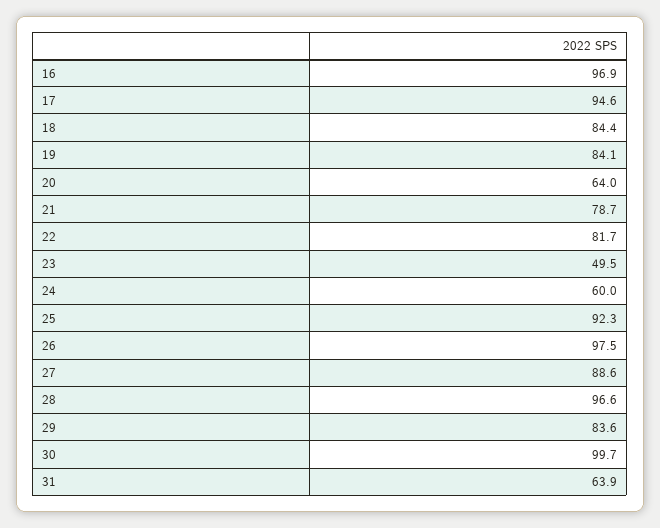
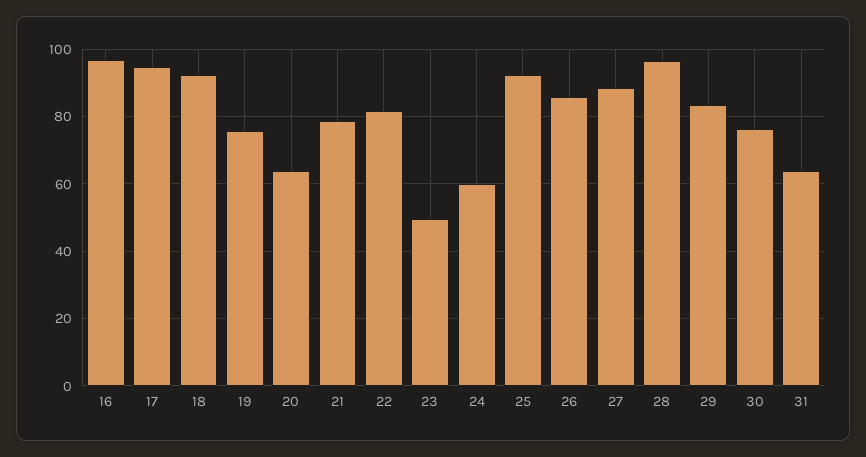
  {
    "16": 96.9,
    "17": 94.6,
-   "18": 84.4,
+   "18": 92,
-   "19": 84.1,
+   "19": 76,
    "20": 64,
    "21": 78.7,
    "22": 81.7,
    "23": 49.5,
    "24": 60,
    "25": 92.3,
-   "26": 97.5,
+   "26": 86,
    "27": 88.6,
    "28": 96.6,
    "29": 83.6,
-   "30": 99.7,
+   "30": 76,
    "31": 63.9
  }

